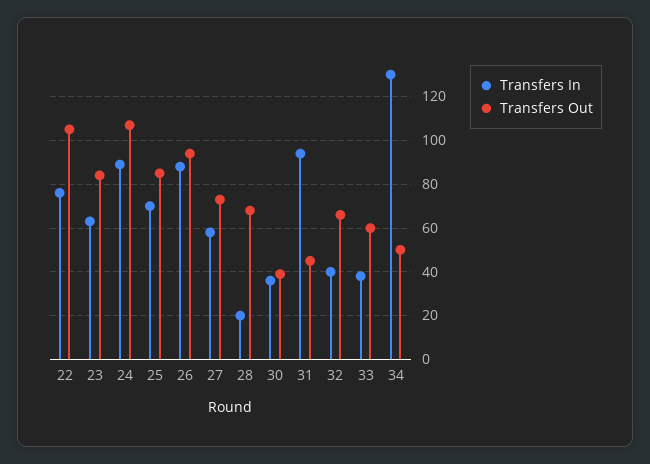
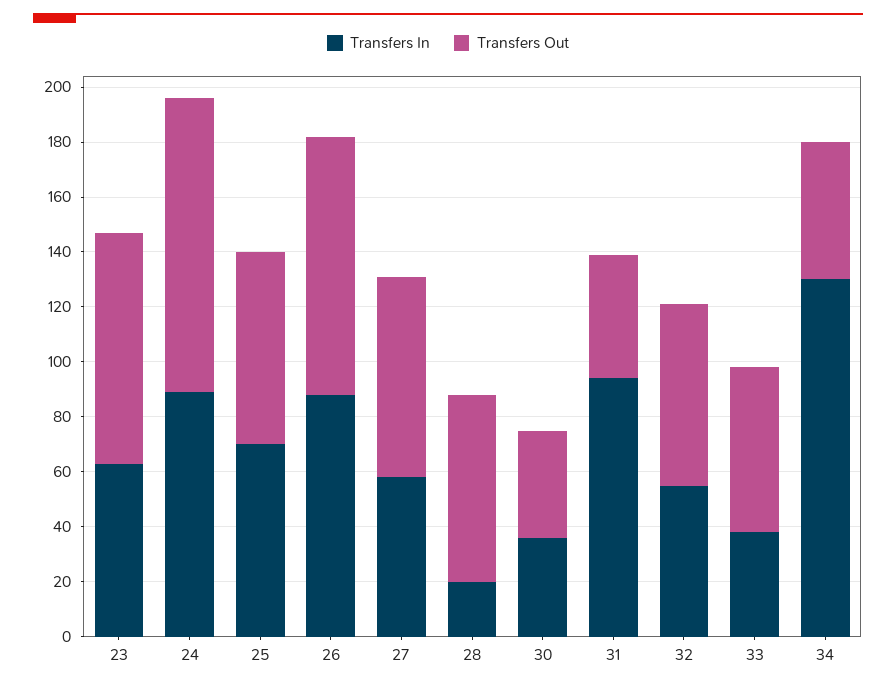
  {
    "Transfers In": {
-     "22": 75,
      "23": 65,
      "24": 90,
      "25": 70,
      "26": 90,
      "27": 60,
      "28": 20,
      "30": 35,
      "31": 95,
-     "32": 40,
+     "32": 55,
      "33": 40,
      "34": 130
    },
    "Transfers Out": {
-     "22": 105,
      "23": 85,
      "24": 105,
-     "25": 85,
+     "25": 70,
      "26": 95,
      "27": 75,
      "28": 70,
      "30": 40,
      "31": 45,
      "32": 65,
      "33": 60,
      "34": 50
    }
  }

